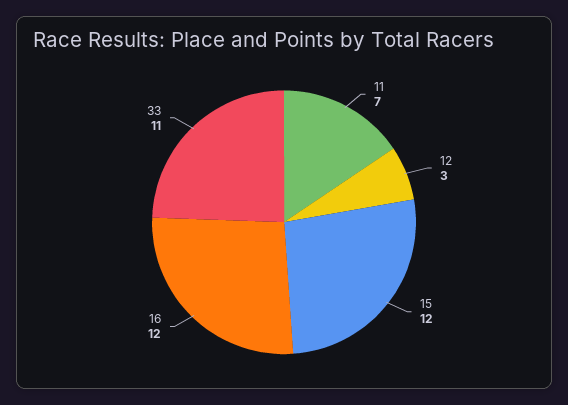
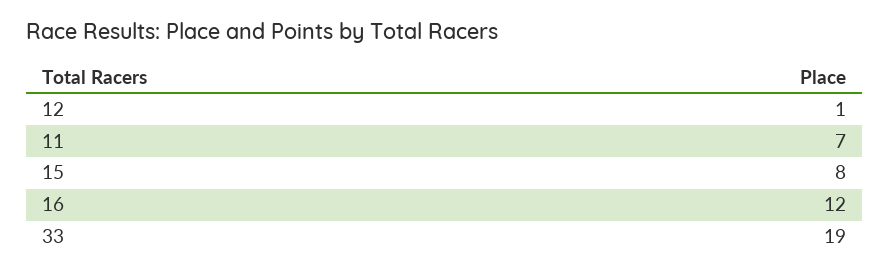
  {
    "11": 7,
-   "12": 3,
+   "12": 1,
-   "15": 12,
+   "15": 8,
    "16": 12,
-   "33": 11
+   "33": 19
  }

